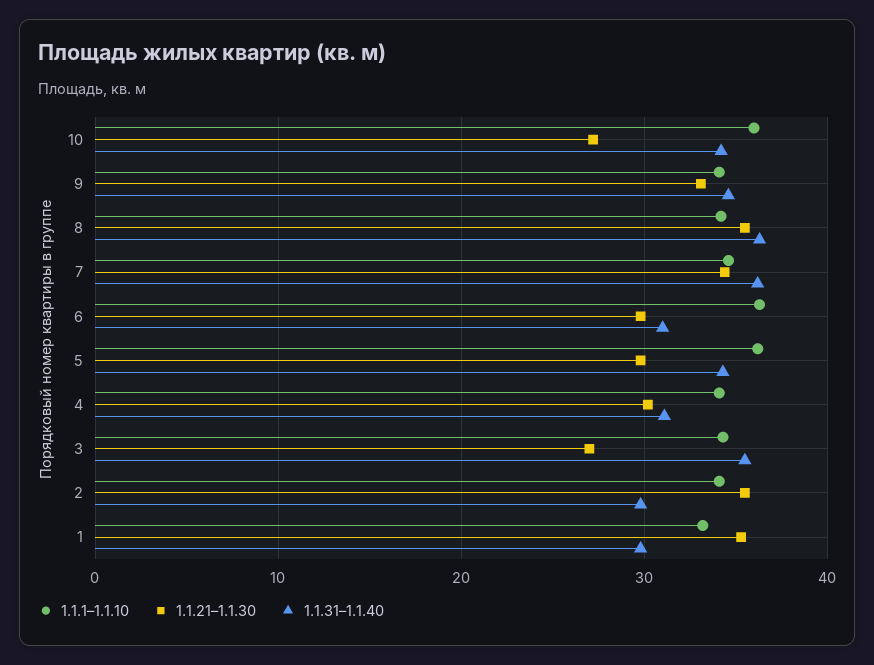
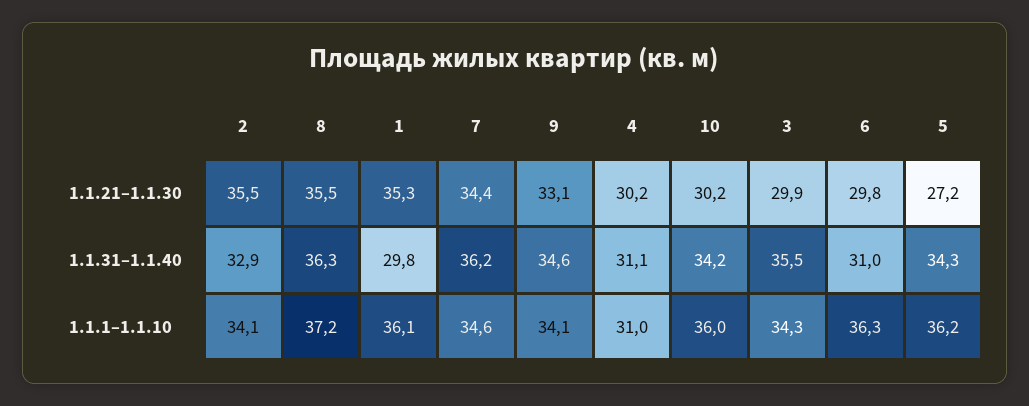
  {
    "1.1.1–1.1.10": {
      "10": 36,
      "9": 34.1,
-     "8": 34,
+     "8": 37.2,
      "7": 34.6,
      "6": 36.3,
      "5": 36.2,
-     "4": 34,
+     "4": 31,
      "3": 34.3,
      "2": 34.1,
-     "1": 33
+     "1": 36.1
    },
    "1.1.21–1.1.30": {
-     "10": 27,
+     "10": 30.2,
      "9": 33.1,
      "8": 35.5,
      "7": 34.4,
      "6": 29.8,
-     "5": 30,
+     "5": 27.2,
      "4": 30.2,
-     "3": 27,
+     "3": 29.9,
      "2": 35.5,
      "1": 35.3
    },
    "1.1.31–1.1.40": {
      "10": 34.2,
      "9": 34.6,
      "8": 36.3,
      "7": 36.2,
      "6": 31,
      "5": 34.3,
      "4": 31.1,
      "3": 35.5,
-     "2": 30,
+     "2": 32.9,
      "1": 29.8
    }
  }

